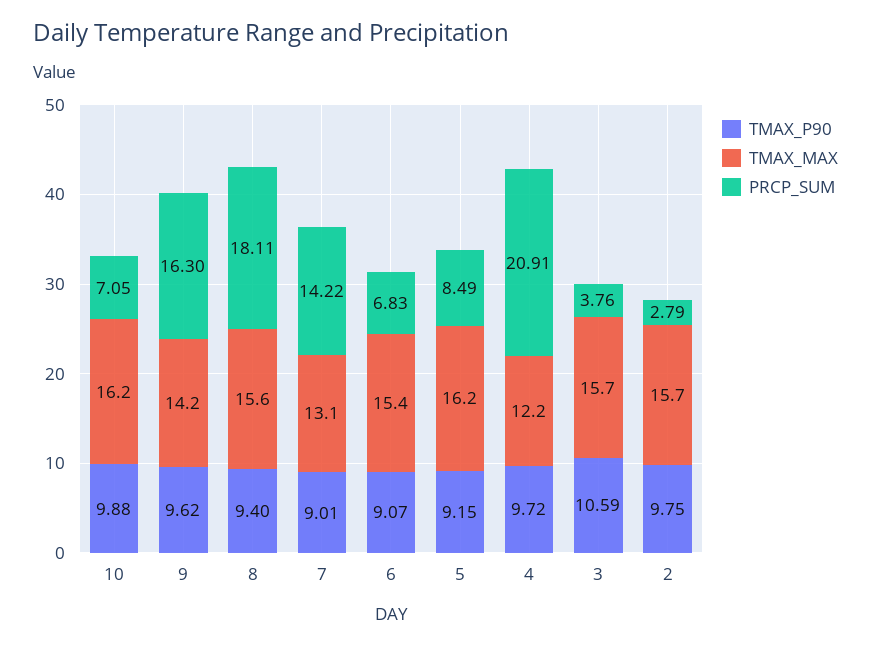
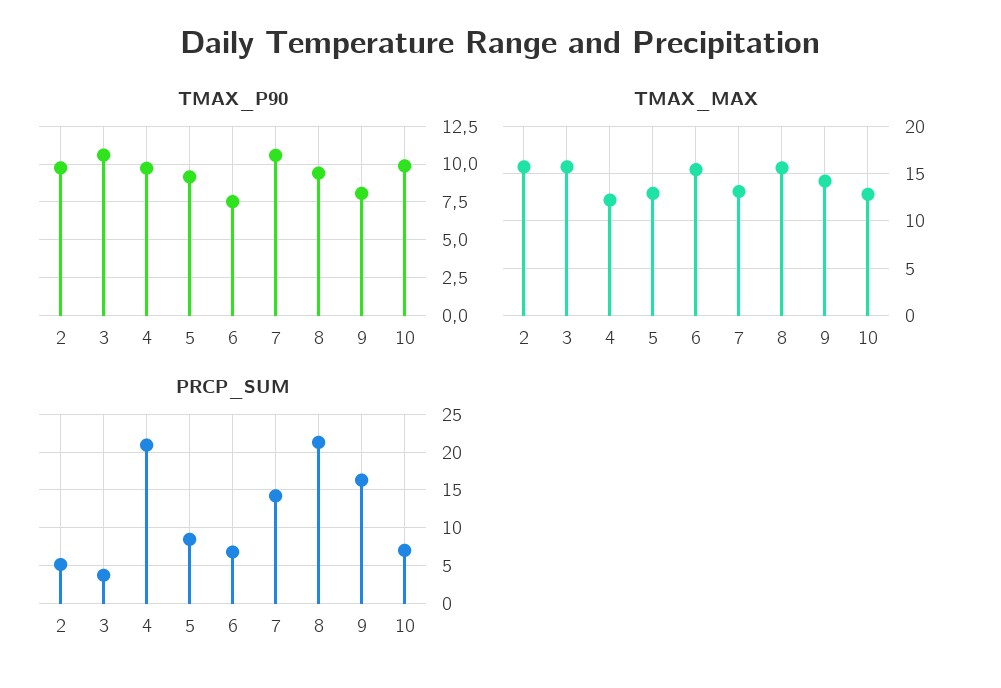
  {
    "TMAX_P90": {
      "10": 9.88,
-     "9": 9.62,
+     "9": 8,
      "8": 9.4,
-     "7": 9.01,
+     "7": 10.5,
-     "6": 9.07,
+     "6": 7.5,
      "5": 9.15,
      "4": 9.72,
      "3": 10.59,
      "2": 9.75
    },
    "TMAX_MAX": {
-     "10": 16.2,
+     "10": 13,
      "9": 14.2,
      "8": 15.6,
      "7": 13.1,
      "6": 15.4,
-     "5": 16.2,
+     "5": 13,
      "4": 12.2,
      "3": 15.7,
      "2": 15.7
    },
    "PRCP_SUM": {
      "10": 7.05,
      "9": 16.3,
-     "8": 18.11,
+     "8": 21,
      "7": 14.22,
      "6": 6.83,
      "5": 8.49,
      "4": 20.91,
      "3": 3.76,
-     "2": 2.79
+     "2": 5
    }
  }

